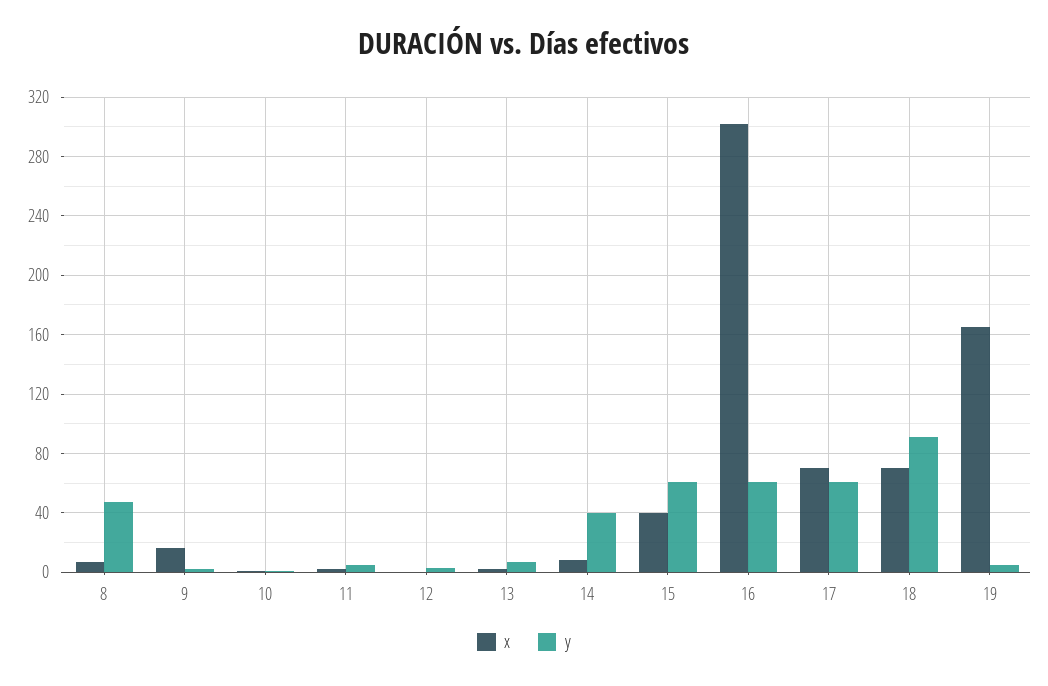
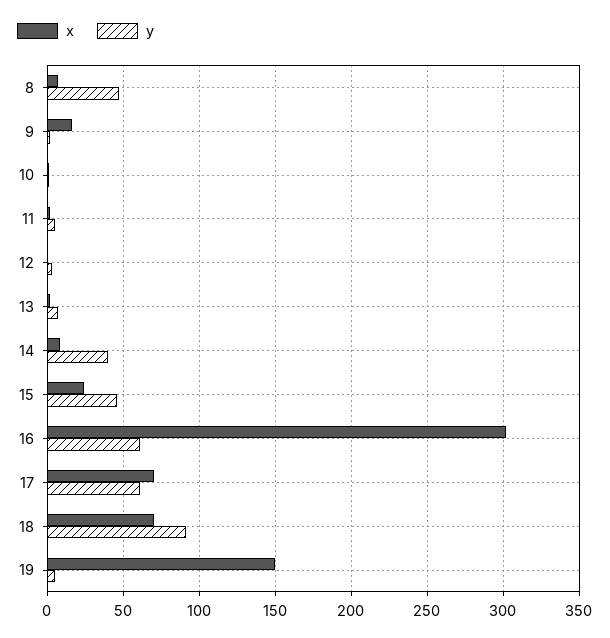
  {
    "x": {
      "8": 5,
      "9": 15,
      "10": 0,
      "11": 0,
      "12": 0,
      "13": 0,
      "14": 10,
-     "15": 40,
+     "15": 25,
      "16": 300,
      "17": 70,
      "18": 70,
-     "19": 165
+     "19": 150
    },
    "y": {
      "8": 45,
      "9": 0,
      "10": 0,
      "11": 5,
      "12": 5,
      "13": 5,
      "14": 40,
-     "15": 60,
+     "15": 45,
      "16": 60,
      "17": 60,
      "18": 90,
      "19": 5
    }
  }

